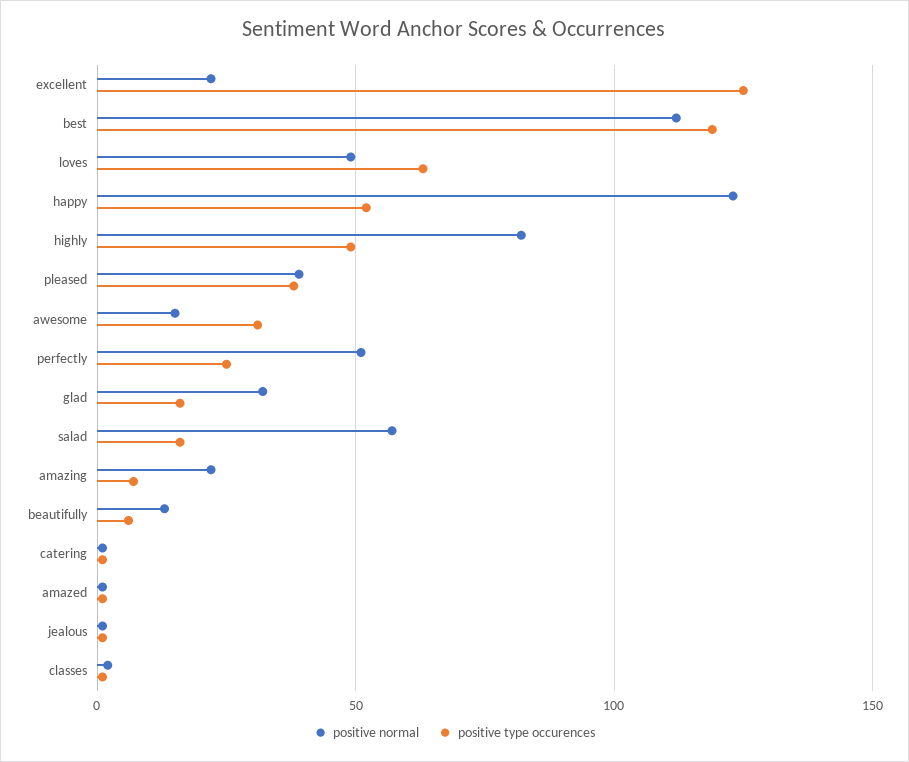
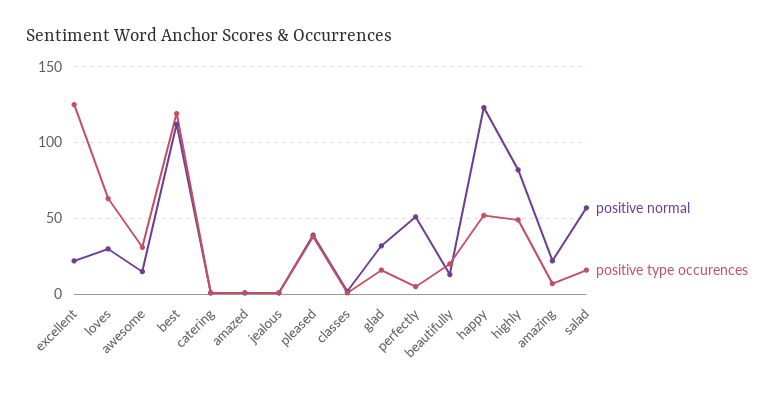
  {
    "positive normal": {
      "excellent": 20,
      "best": 110,
-     "loves": 50,
+     "loves": 30,
      "happy": 125,
      "highly": 80,
      "pleased": 40,
      "awesome": 15,
      "perfectly": 50,
      "glad": 30,
      "salad": 55,
      "amazing": 20,
      "beautifully": 15,
      "catering": 0,
      "amazed": 0,
      "jealous": 0,
      "classes": 0
    },
    "positive type occurences": {
      "excellent": 125,
      "best": 120,
      "loves": 65,
      "happy": 50,
      "highly": 50,
      "pleased": 40,
      "awesome": 30,
-     "perfectly": 25,
+     "perfectly": 5,
      "glad": 15,
      "salad": 15,
      "amazing": 5,
-     "beautifully": 5,
+     "beautifully": 20,
      "catering": 0,
      "amazed": 0,
      "jealous": 0,
      "classes": 0
    }
  }

